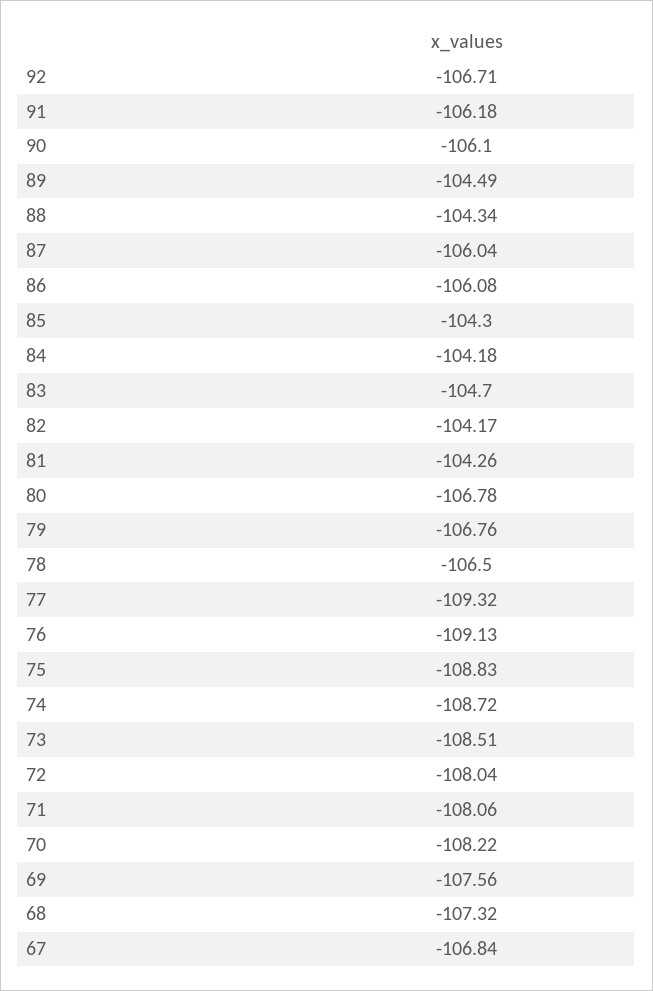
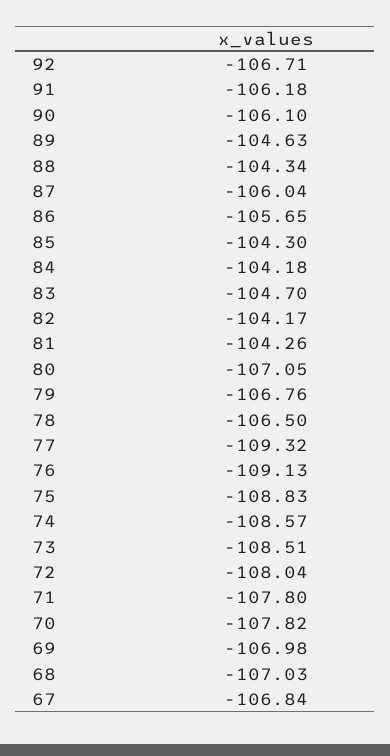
  {
    "92": -106.71,
    "91": -106.18,
    "90": -106.1,
-   "89": -104.49,
+   "89": -104.63,
    "88": -104.34,
    "87": -106.04,
-   "86": -106.08,
+   "86": -105.65,
    "85": -104.3,
    "84": -104.18,
    "83": -104.7,
    "82": -104.17,
    "81": -104.26,
-   "80": -106.78,
+   "80": -107.05,
    "79": -106.76,
    "78": -106.5,
    "77": -109.32,
    "76": -109.13,
    "75": -108.83,
-   "74": -108.72,
+   "74": -108.57,
    "73": -108.51,
    "72": -108.04,
-   "71": -108.06,
+   "71": -107.8,
-   "70": -108.22,
+   "70": -107.82,
-   "69": -107.56,
+   "69": -106.98,
-   "68": -107.32,
+   "68": -107.03,
    "67": -106.84
  }

